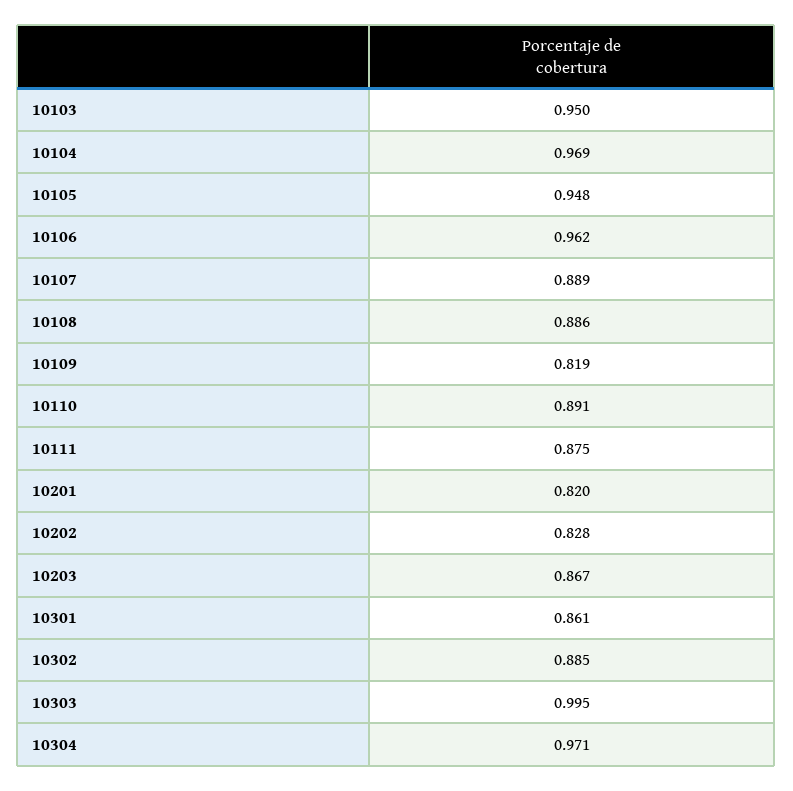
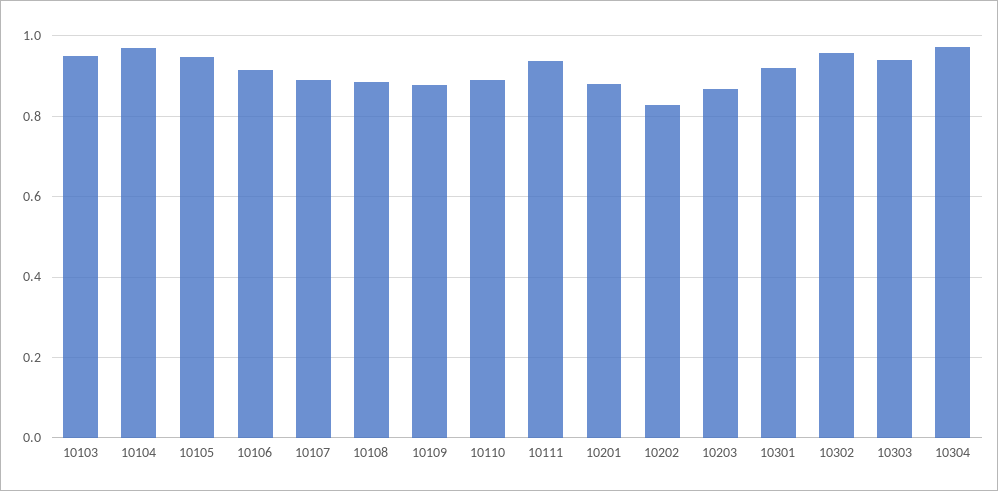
  {
    "10103": 0.95,
    "10104": 0.969,
    "10105": 0.948,
-   "10106": 0.962,
+   "10106": 0.92,
    "10107": 0.889,
    "10108": 0.886,
-   "10109": 0.819,
+   "10109": 0.88,
    "10110": 0.891,
-   "10111": 0.875,
+   "10111": 0.94,
-   "10201": 0.82,
+   "10201": 0.88,
    "10202": 0.828,
    "10203": 0.867,
-   "10301": 0.861,
+   "10301": 0.92,
-   "10302": 0.885,
+   "10302": 0.96,
-   "10303": 0.995,
+   "10303": 0.94,
    "10304": 0.971
  }

